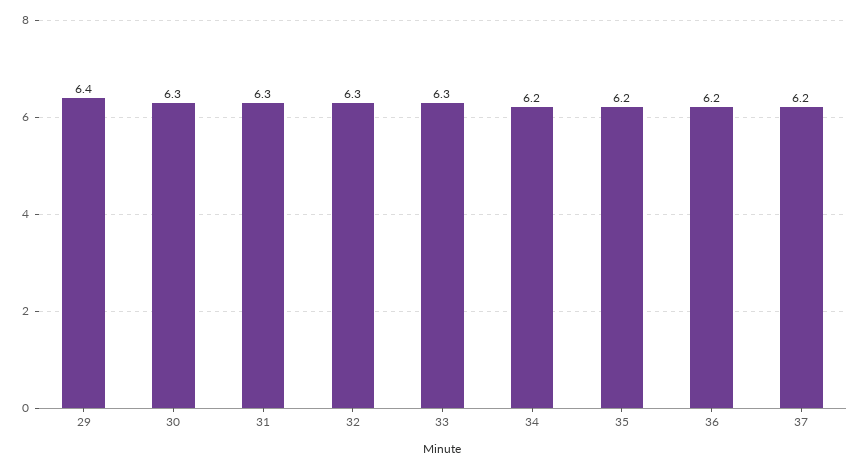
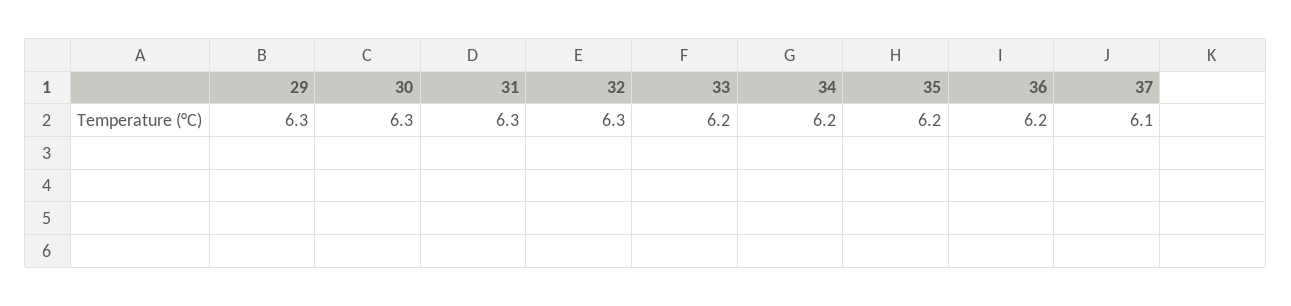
  {
-   "29": 6.4,
+   "29": 6.3,
    "30": 6.3,
    "31": 6.3,
    "32": 6.3,
-   "33": 6.3,
+   "33": 6.2,
    "34": 6.2,
    "35": 6.2,
    "36": 6.2,
-   "37": 6.2
+   "37": 6.1
  }

